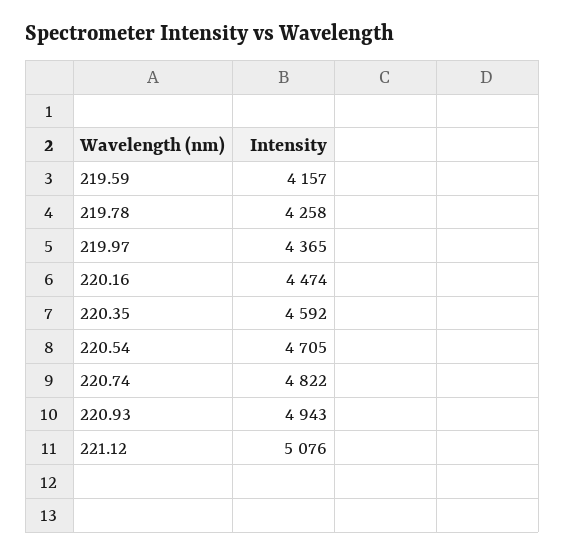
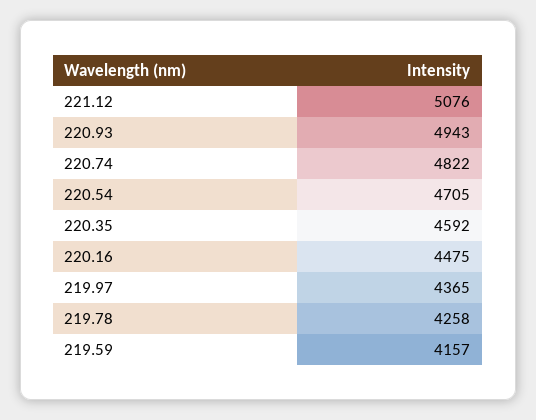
  {
    "219.59": 4157,
    "219.78": 4258,
    "219.97": 4365,
-   "220.16": 4474,
+   "220.16": 4475,
    "220.35": 4592,
    "220.54": 4705,
    "220.74": 4822,
    "220.93": 4943,
    "221.12": 5076
  }

